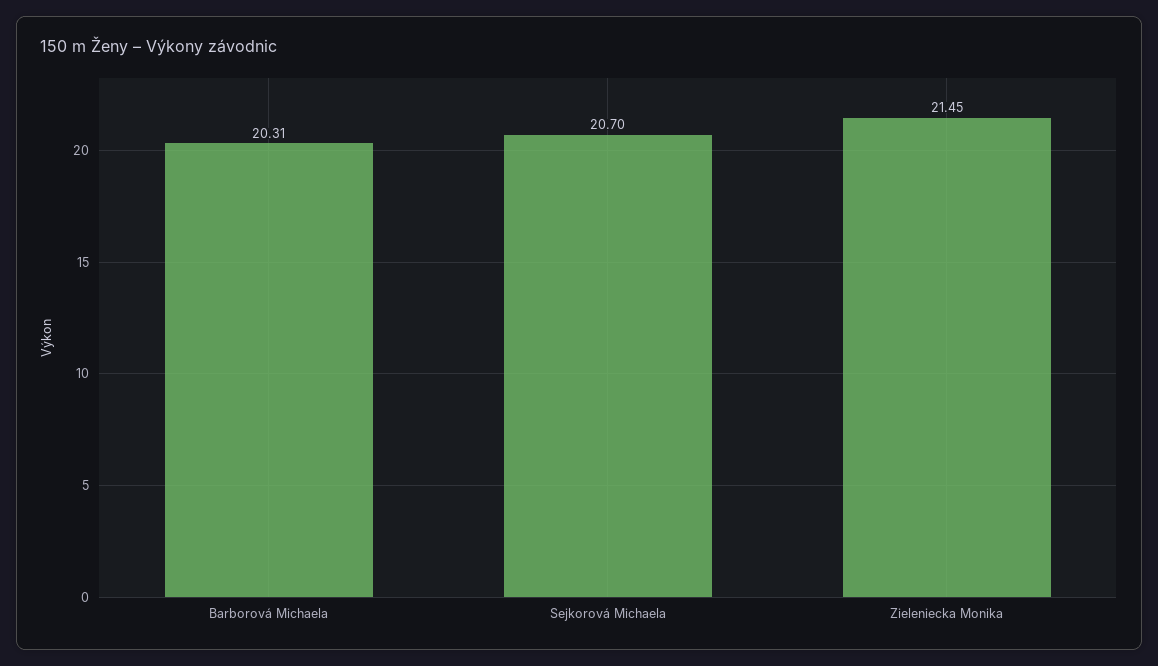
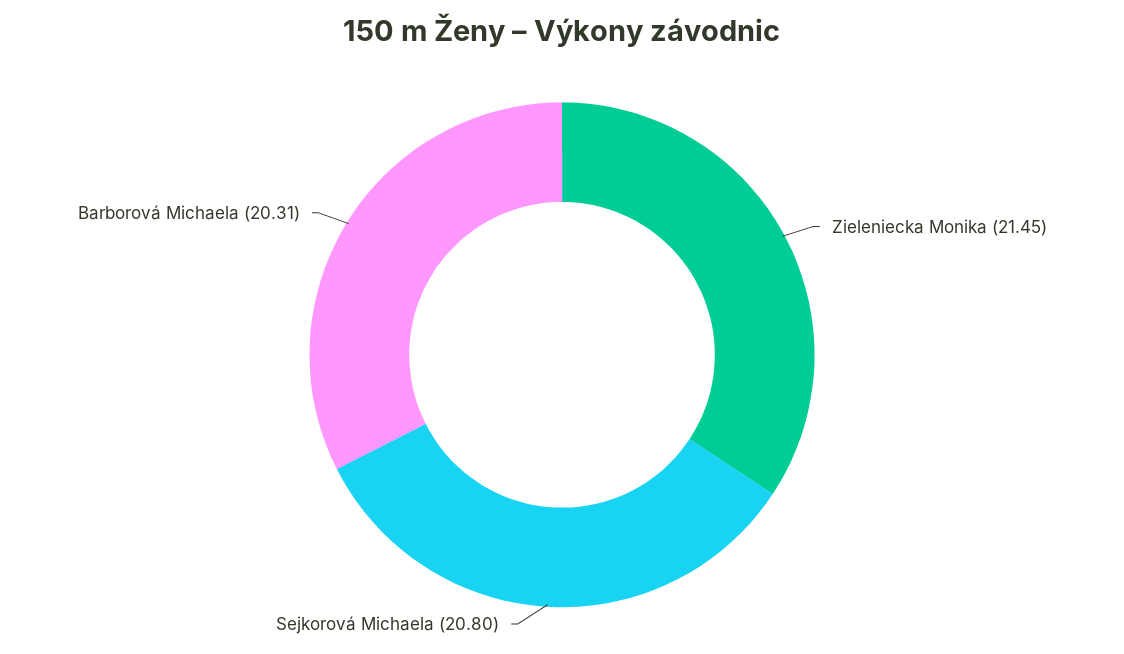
  {
    "Barborová Michaela": 20.31,
-   "Sejkorová Michaela": 20.7,
+   "Sejkorová Michaela": 20.8,
    "Zieleniecka Monika": 21.45
  }

